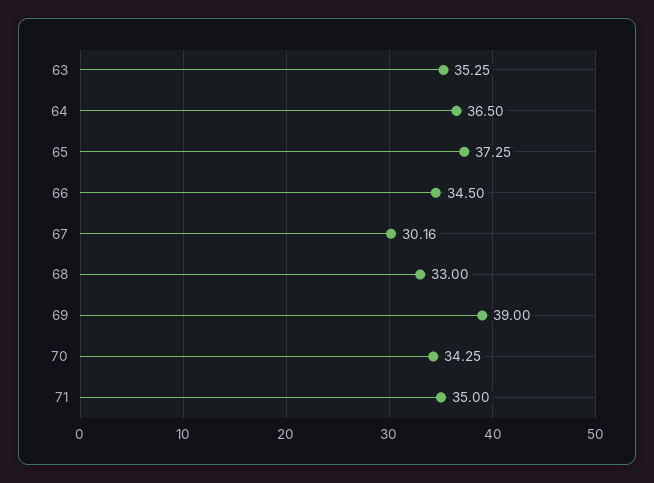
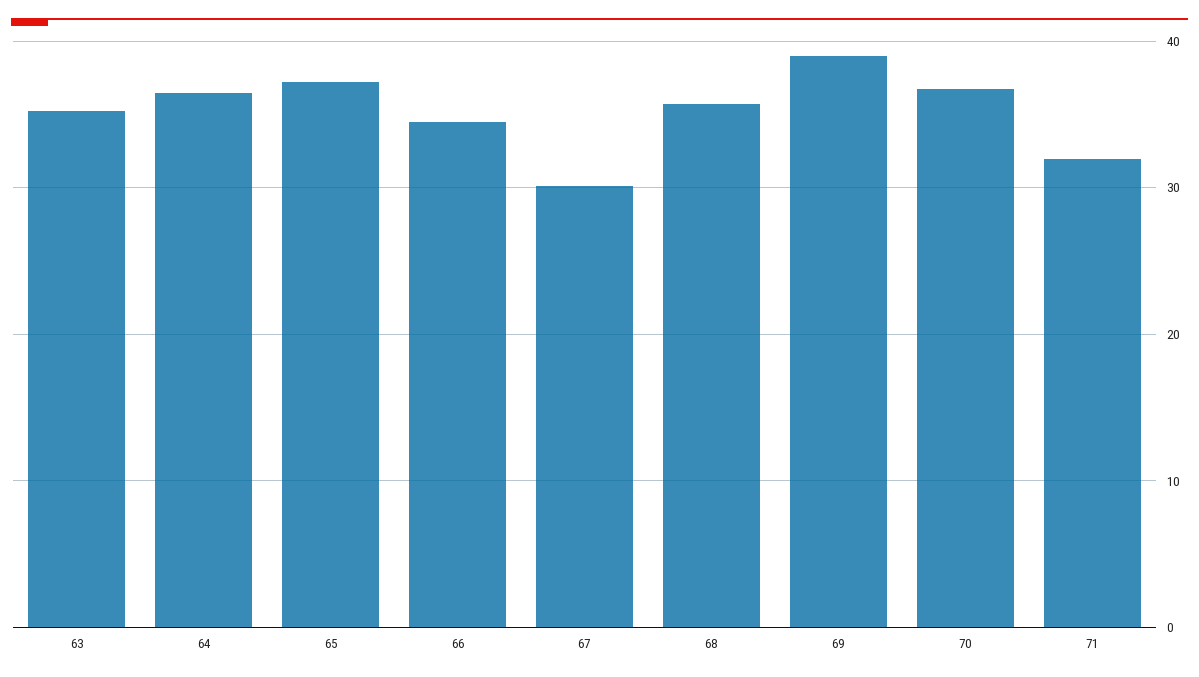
  {
    "63": 35.25,
    "64": 36.5,
    "65": 37.25,
    "66": 34.5,
    "67": 30.16,
-   "68": 33,
+   "68": 36,
    "69": 39,
-   "70": 34.25,
+   "70": 37,
-   "71": 35
+   "71": 32
  }

